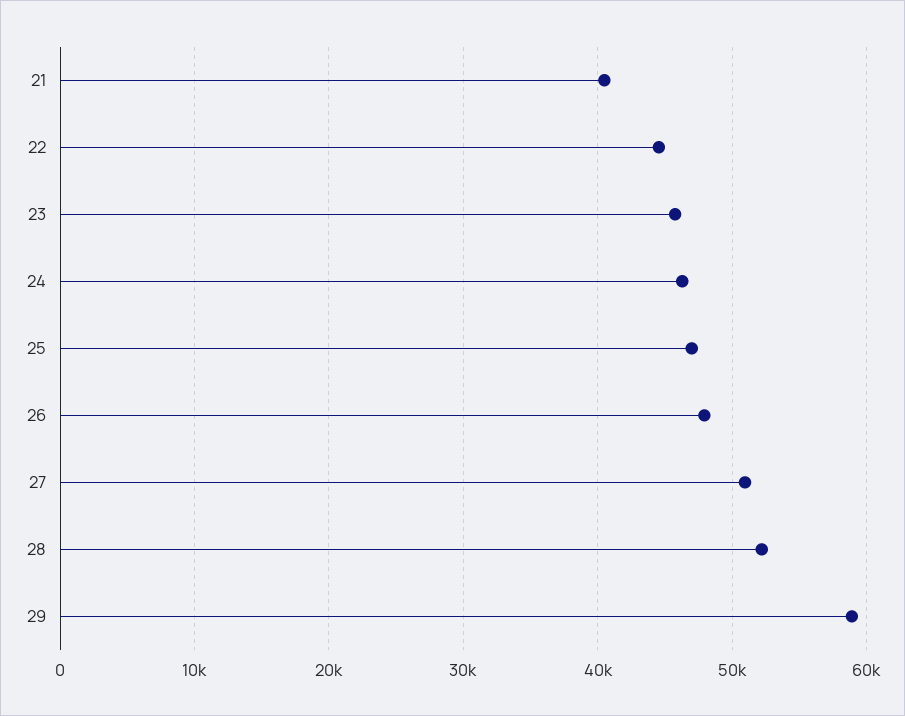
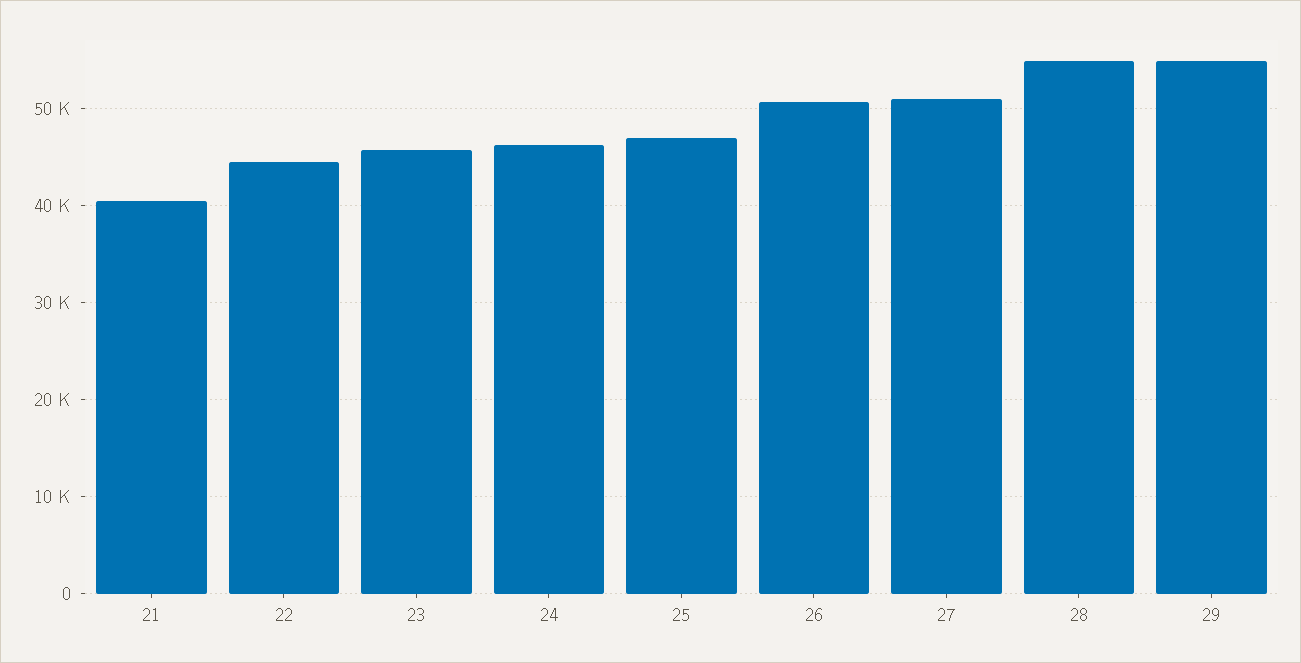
  {
    "21": 40000,
    "22": 45000,
    "23": 46000,
    "24": 46000,
    "25": 47000,
-   "26": 48000,
+   "26": 51000,
    "27": 51000,
-   "28": 52000,
+   "28": 55000,
-   "29": 59000
+   "29": 55000
  }

